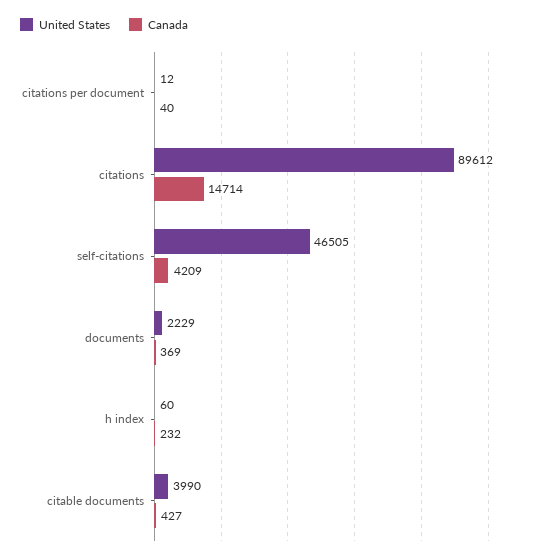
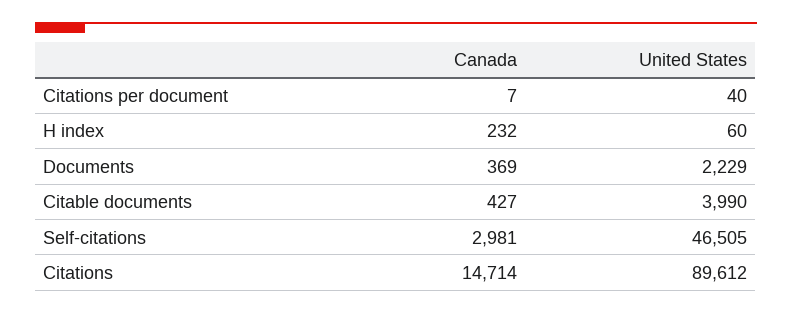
  {
    "United States": {
-     "citations per document": 12,
+     "citations per document": 40,
      "citations": 89612,
      "self-citations": 46505,
      "documents": 2229,
      "h index": 60,
      "citable documents": 3990
    },
    "Canada": {
-     "citations per document": 40,
+     "citations per document": 7,
      "citations": 14714,
-     "self-citations": 4209,
+     "self-citations": 2981,
      "documents": 369,
      "h index": 232,
      "citable documents": 427
    }
  }

